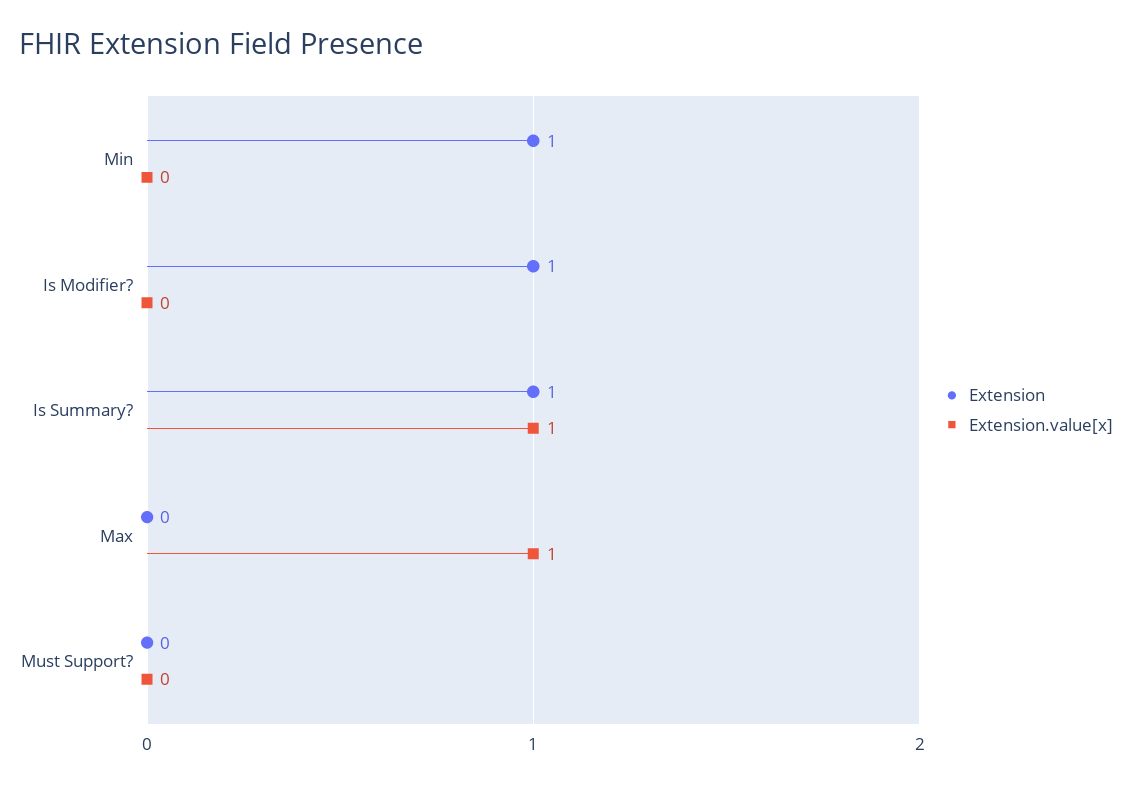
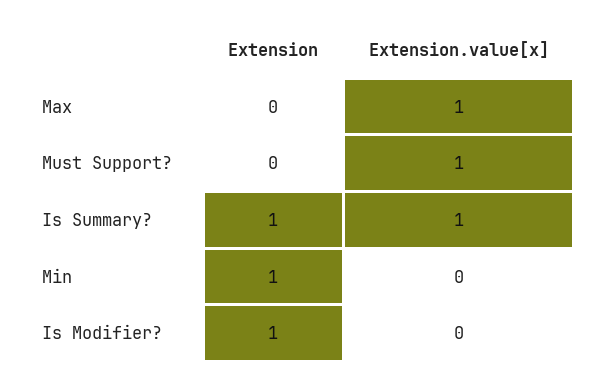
  {
    "Extension": {
      "Min": 1,
      "Is Modifier?": 1,
      "Is Summary?": 1,
      "Max": 0,
      "Must Support?": 0
    },
    "Extension.value[x]": {
      "Min": 0,
      "Is Modifier?": 0,
      "Is Summary?": 1,
      "Max": 1,
-     "Must Support?": 0
+     "Must Support?": 1
    }
  }

